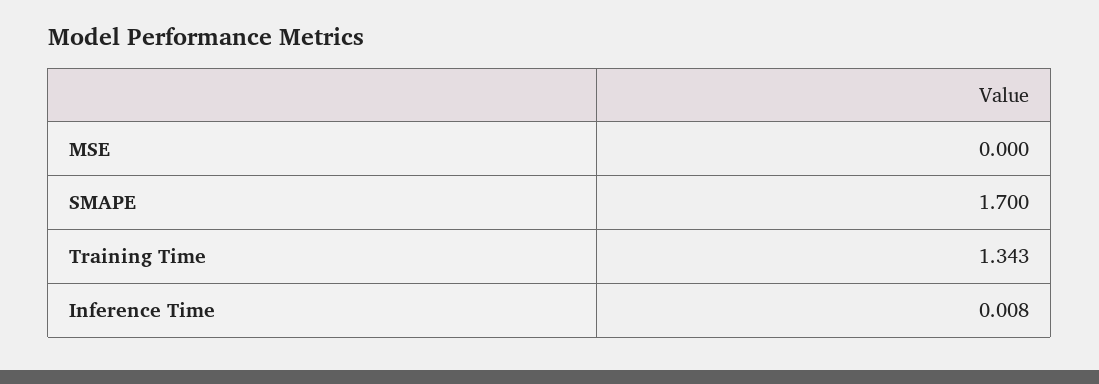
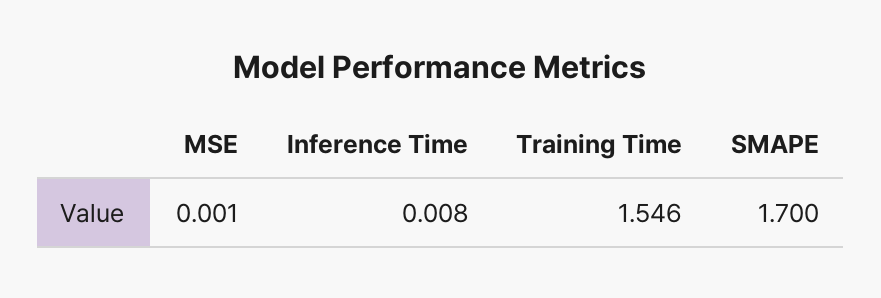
  {
-   "MSE": 0,
+   "MSE": 0.001,
    "SMAPE": 1.7,
-   "Training Time": 1.343,
+   "Training Time": 1.546,
    "Inference Time": 0.008
  }

